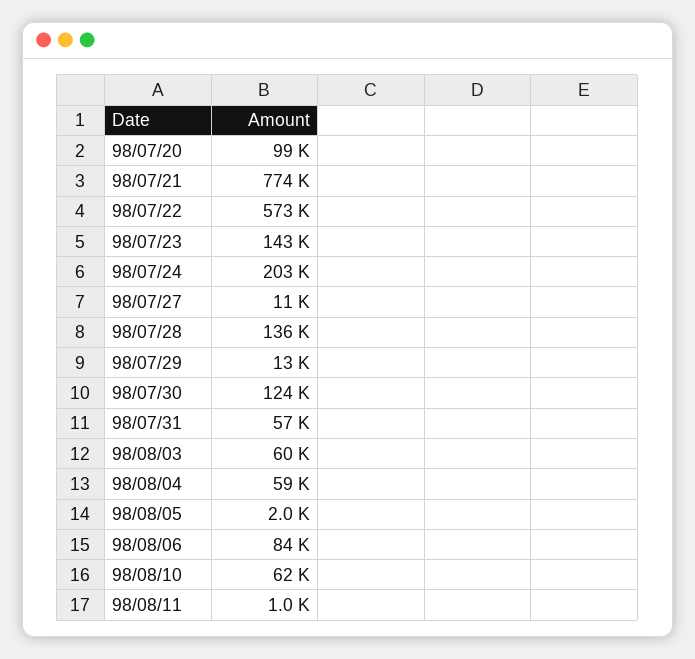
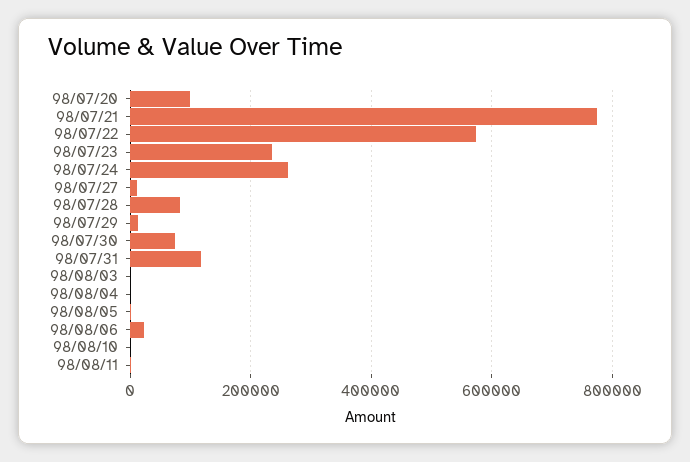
  {
    "98/07/20": 99000,
    "98/07/21": 774000,
    "98/07/22": 573000,
-   "98/07/23": 143000,
+   "98/07/23": 240000,
-   "98/07/24": 203000,
+   "98/07/24": 260000,
    "98/07/27": 11000,
-   "98/07/28": 136000,
+   "98/07/28": 80000,
    "98/07/29": 13000,
-   "98/07/30": 124000,
+   "98/07/30": 80000,
-   "98/07/31": 57000,
+   "98/07/31": 120000,
-   "98/08/03": 60000,
+   "98/08/03": 0,
-   "98/08/04": 59000,
+   "98/08/04": 0,
    "98/08/05": 2000,
-   "98/08/06": 84000,
+   "98/08/06": 20000,
-   "98/08/10": 62000,
+   "98/08/10": 0,
    "98/08/11": 1000
  }

